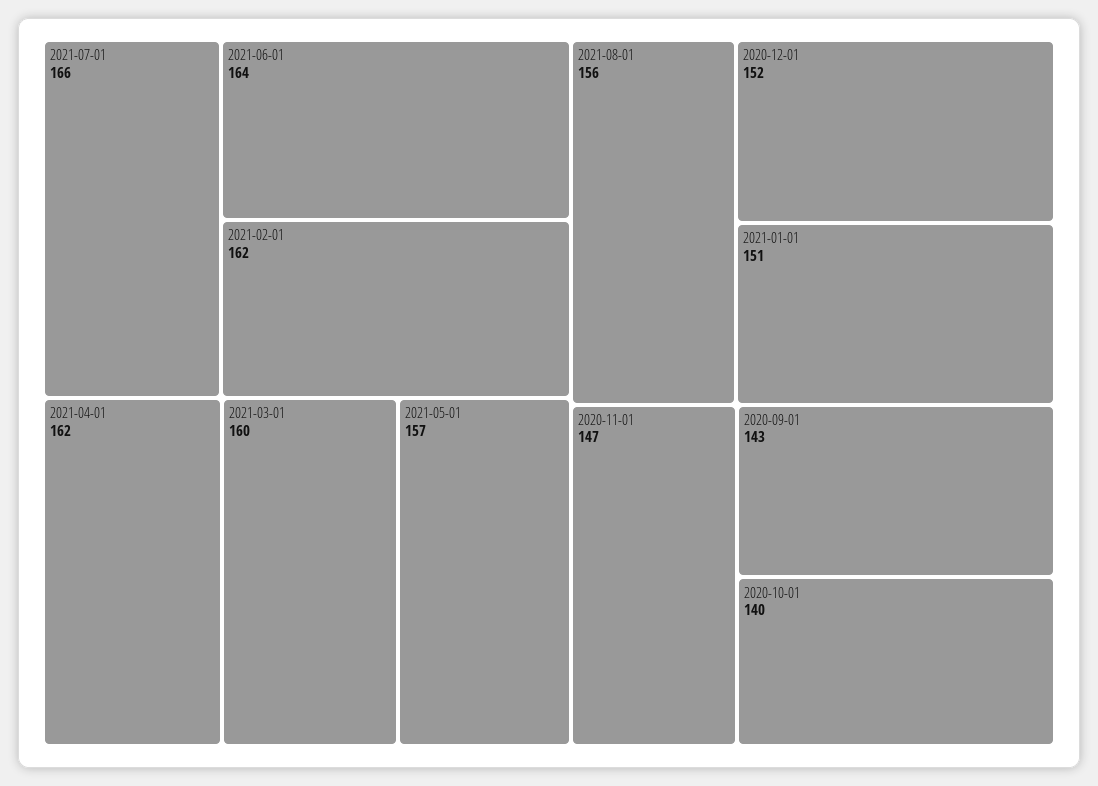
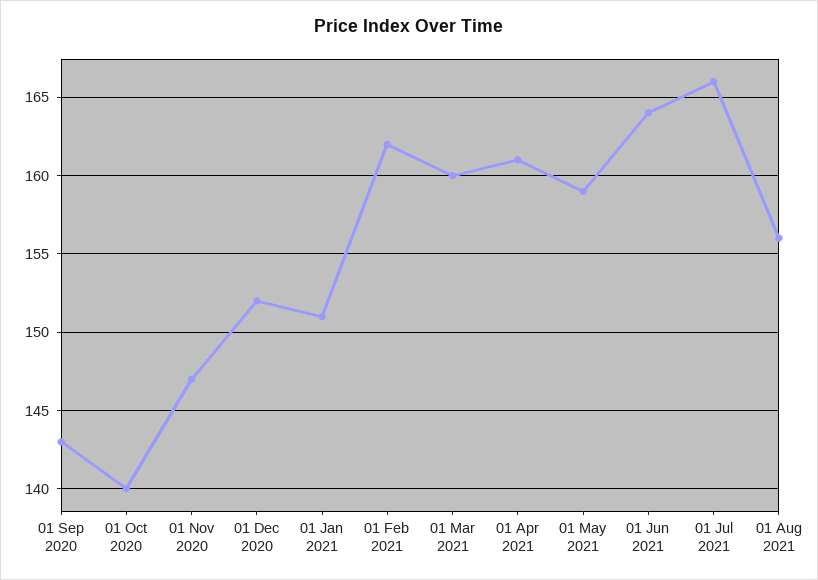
  {
    "2021-07-01": 166,
    "2021-06-01": 164,
    "2021-02-01": 162,
-   "2021-04-01": 162,
+   "2021-04-01": 161,
    "2021-03-01": 160,
-   "2021-05-01": 157,
+   "2021-05-01": 159,
    "2021-08-01": 156,
    "2020-12-01": 152,
    "2021-01-01": 151,
    "2020-11-01": 147,
    "2020-09-01": 143,
    "2020-10-01": 140
  }

